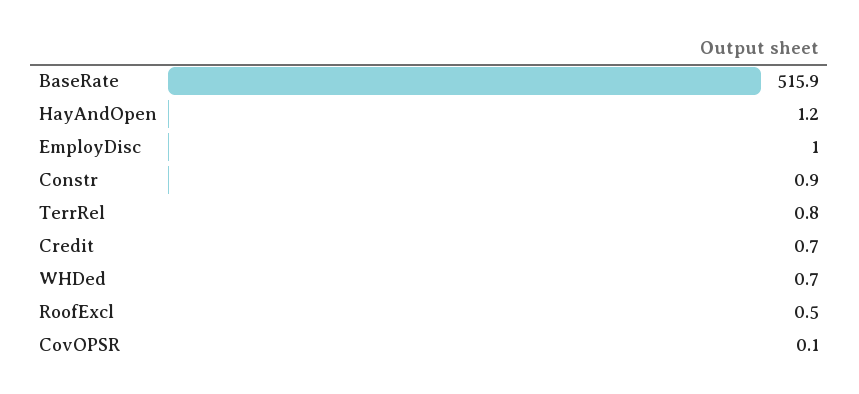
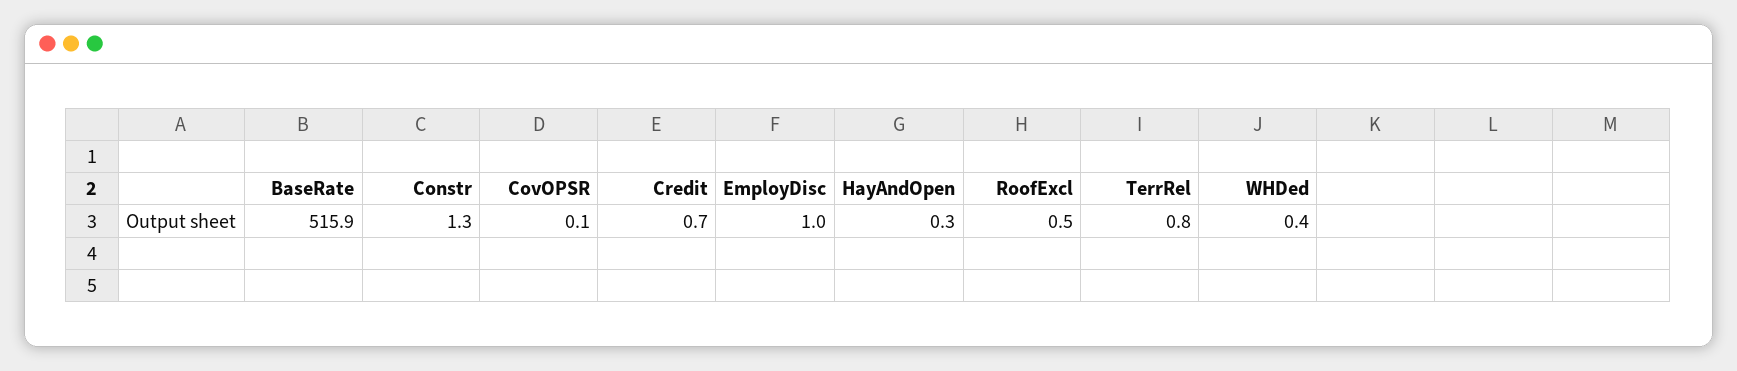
  {
    "BaseRate": 515.9,
-   "HayAndOpen": 1.2,
+   "HayAndOpen": 0.3,
    "EmployDisc": 1,
-   "Constr": 0.9,
+   "Constr": 1.3,
    "TerrRel": 0.8,
    "Credit": 0.7,
-   "WHDed": 0.7,
+   "WHDed": 0.4,
    "RoofExcl": 0.5,
    "CovOPSR": 0.1
  }

